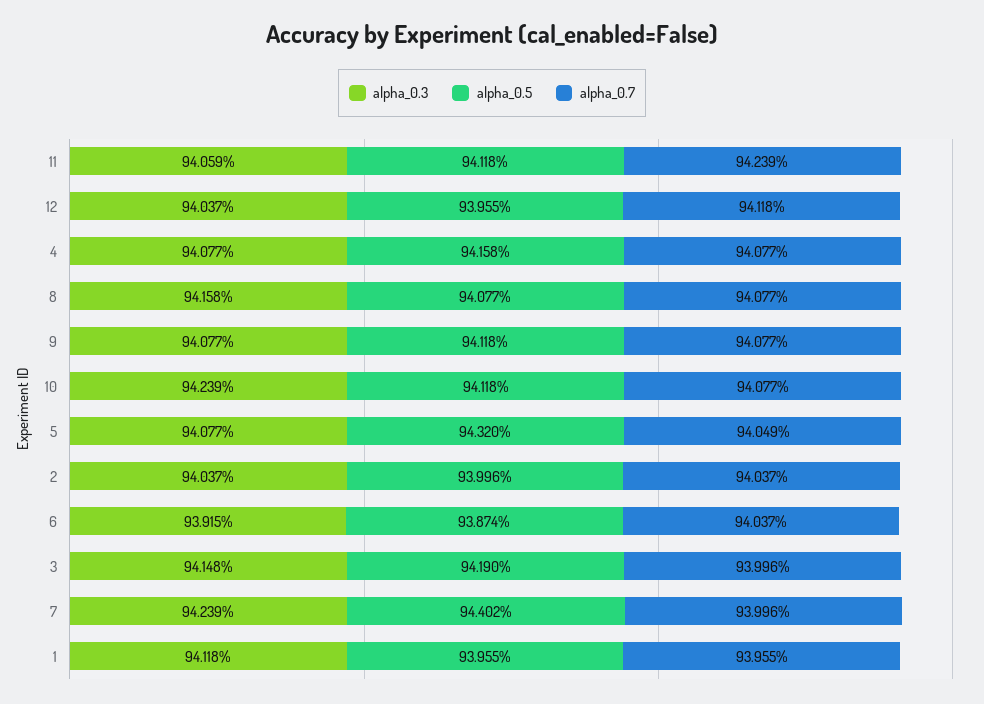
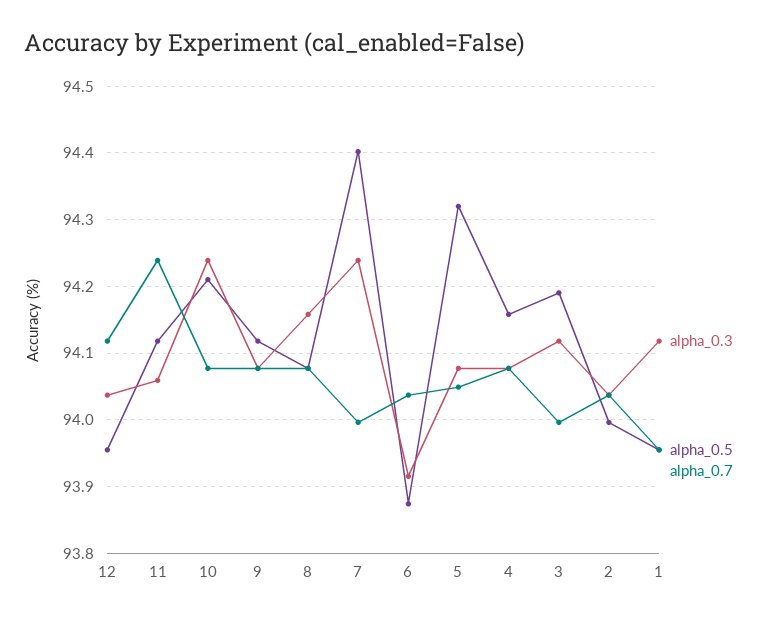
  {
    "alpha_0.3": {
      "11": 94.059,
      "12": 94.037,
      "4": 94.077,
      "8": 94.158,
      "9": 94.077,
      "10": 94.239,
      "5": 94.077,
      "2": 94.037,
      "6": 93.915,
-     "3": 94.148,
+     "3": 94.12,
      "7": 94.239,
      "1": 94.118
    },
    "alpha_0.5": {
      "11": 94.118,
      "12": 93.955,
      "4": 94.158,
      "8": 94.077,
      "9": 94.118,
-     "10": 94.118,
+     "10": 94.21,
      "5": 94.32,
      "2": 93.996,
      "6": 93.874,
      "3": 94.19,
      "7": 94.402,
      "1": 93.955
    },
    "alpha_0.7": {
      "11": 94.239,
      "12": 94.118,
      "4": 94.077,
      "8": 94.077,
      "9": 94.077,
      "10": 94.077,
      "5": 94.049,
      "2": 94.037,
      "6": 94.037,
      "3": 93.996,
      "7": 93.996,
      "1": 93.955
    }
  }

